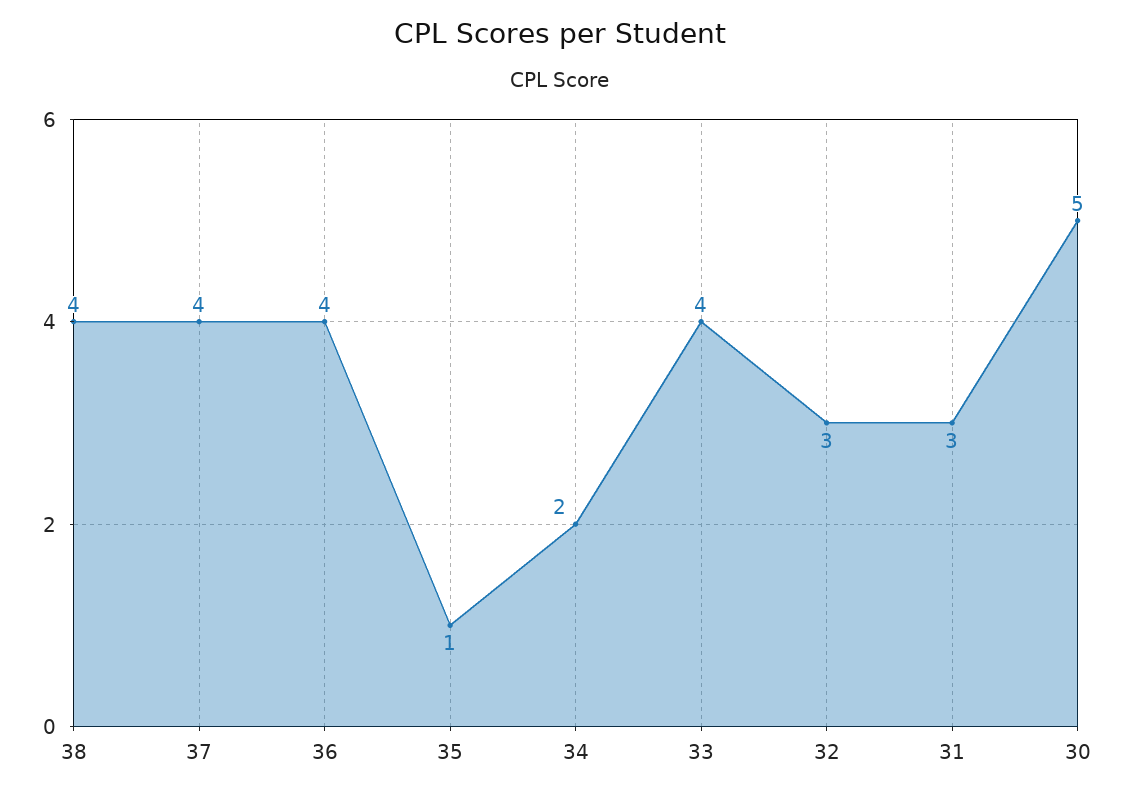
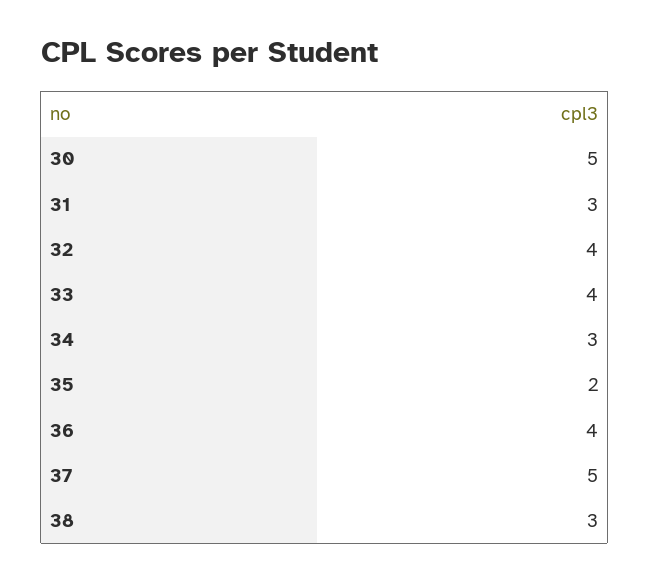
  {
-   "38": 4,
+   "38": 3,
-   "37": 4,
+   "37": 5,
    "36": 4,
-   "35": 1,
+   "35": 2,
-   "34": 2,
+   "34": 3,
    "33": 4,
-   "32": 3,
+   "32": 4,
    "31": 3,
    "30": 5
  }

